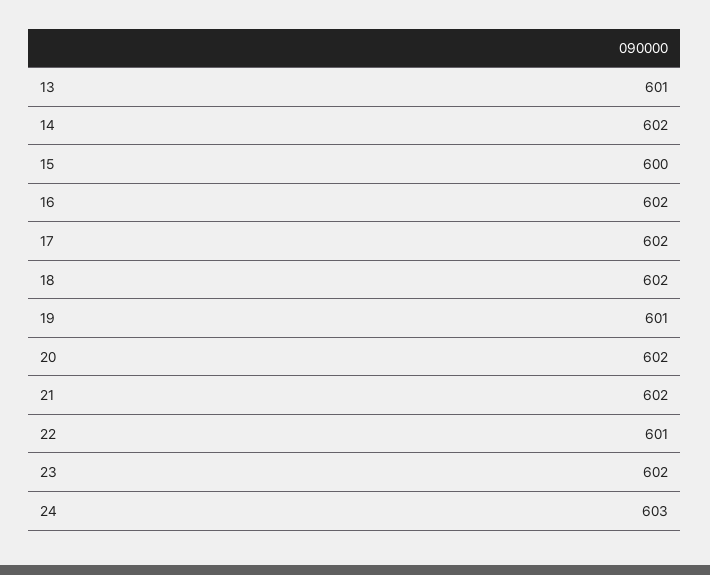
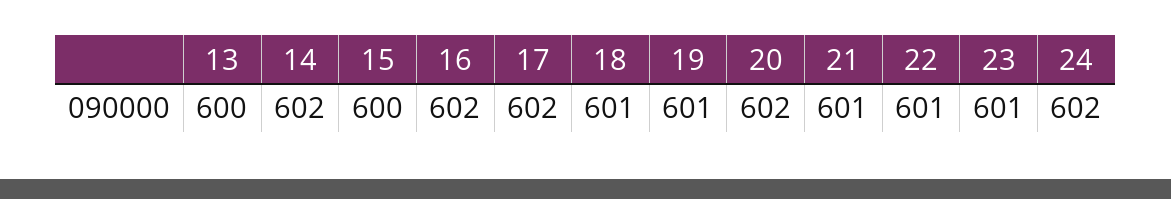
  {
-   "13": 601,
+   "13": 600,
    "14": 602,
    "15": 600,
    "16": 602,
    "17": 602,
-   "18": 602,
+   "18": 601,
    "19": 601,
    "20": 602,
-   "21": 602,
+   "21": 601,
    "22": 601,
-   "23": 602,
+   "23": 601,
-   "24": 603
+   "24": 602
  }

